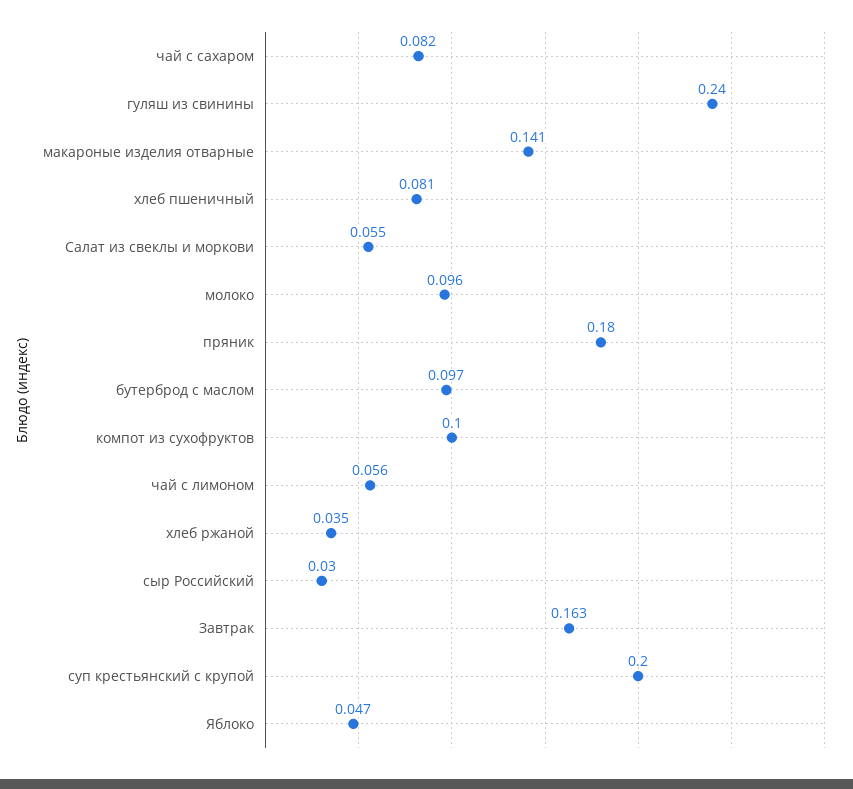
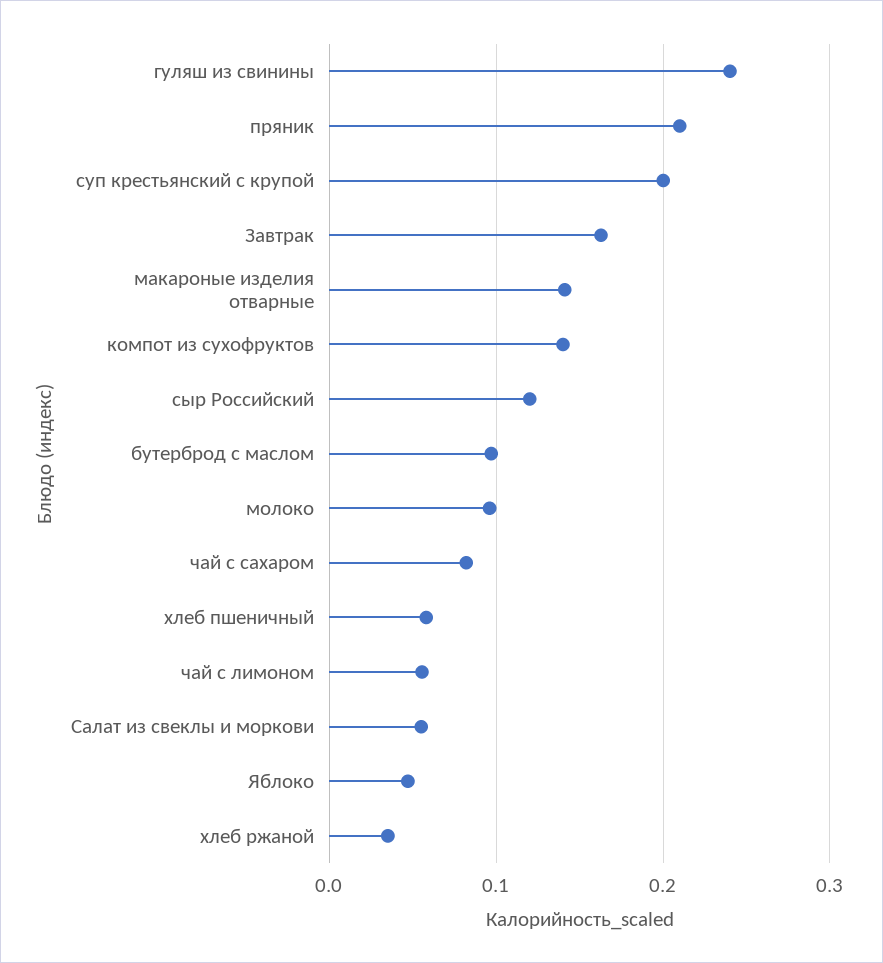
  {
    "чай с сахаром": 0.082,
    "гуляш из свинины": 0.24,
    "макароные изделия отварные": 0.141,
-   "хлеб пшеничный": 0.081,
+   "хлеб пшеничный": 0.06,
    "Салат из свеклы и моркови": 0.055,
    "молоко": 0.096,
-   "пряник": 0.18,
+   "пряник": 0.21,
    "бутерброд с маслом": 0.097,
-   "компот из сухофруктов": 0.1,
+   "компот из сухофруктов": 0.14,
    "чай с лимоном": 0.056,
    "хлеб ржаной": 0.035,
-   "сыр Российский": 0.03,
+   "сыр Российский": 0.12,
    "Завтрак": 0.163,
    "суп крестьянский с крупой": 0.2,
    "Яблоко": 0.047
  }

